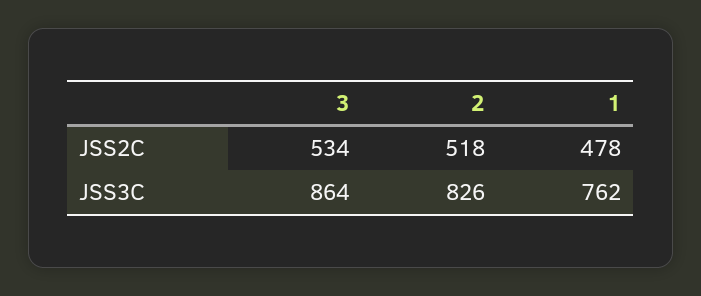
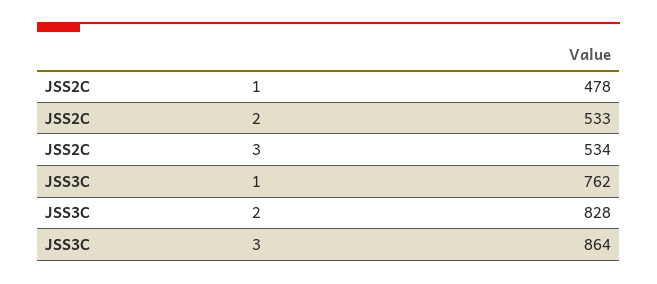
  {
    "3": {
      "JSS2C": 534,
      "JSS3C": 864
    },
    "2": {
-     "JSS2C": 518,
+     "JSS2C": 533,
-     "JSS3C": 826
+     "JSS3C": 828
    },
    "1": {
      "JSS2C": 478,
      "JSS3C": 762
    }
  }

